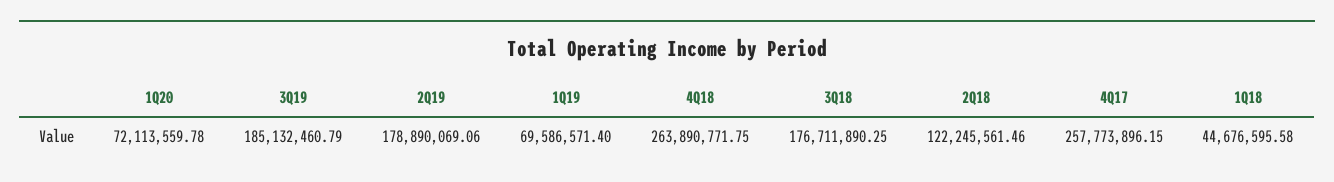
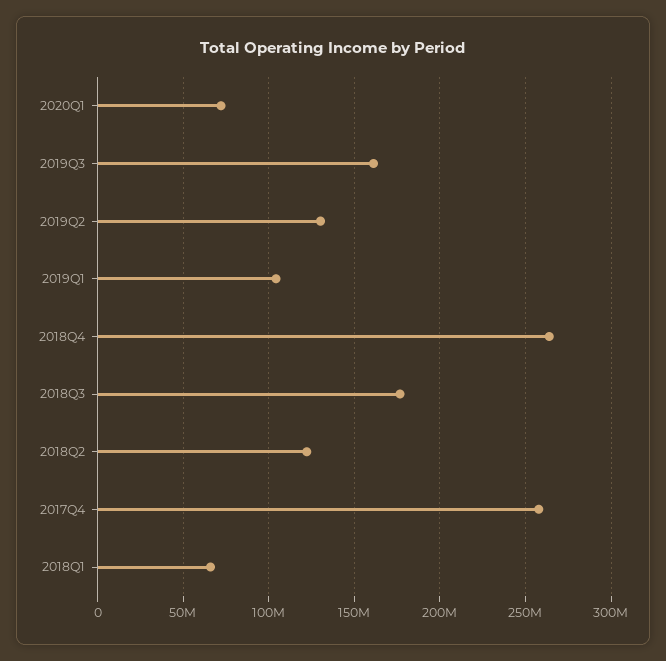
  {
    "1Q20": 72113559.78,
-   "3Q19": 185132460.79,
+   "3Q19": 160000000,
-   "2Q19": 178890069.06,
+   "2Q19": 130000000,
-   "1Q19": 69586571.4,
+   "1Q19": 105000000,
    "4Q18": 263890771.75,
    "3Q18": 176711890.25,
    "2Q18": 122245561.46,
    "4Q17": 257773896.15,
-   "1Q18": 44676595.58
+   "1Q18": 65000000
  }

